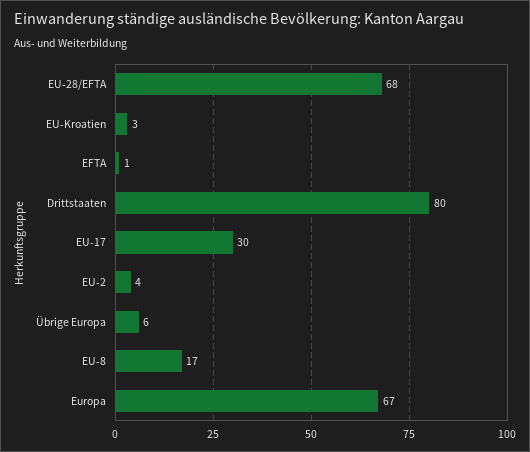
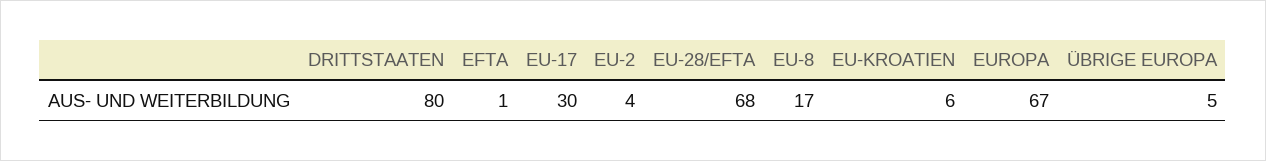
  {
    "EU-28/EFTA": 68,
-   "EU-Kroatien": 3,
+   "EU-Kroatien": 6,
    "EFTA": 1,
    "Drittstaaten": 80,
    "EU-17": 30,
    "EU-2": 4,
-   "Übrige Europa": 6,
+   "Übrige Europa": 5,
    "EU-8": 17,
    "Europa": 67
  }

